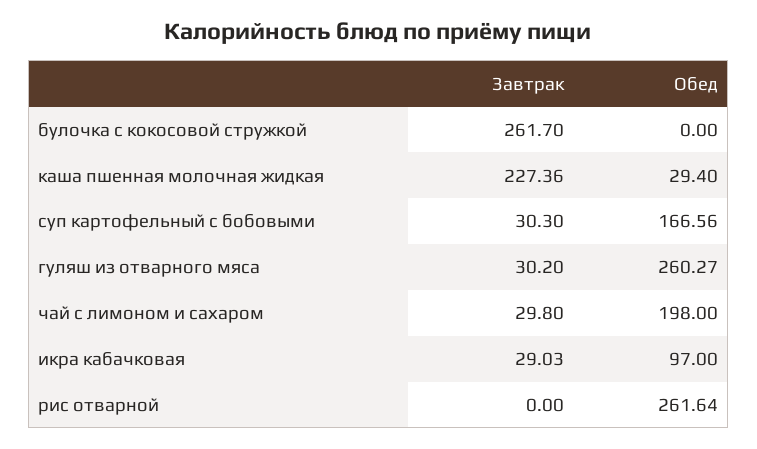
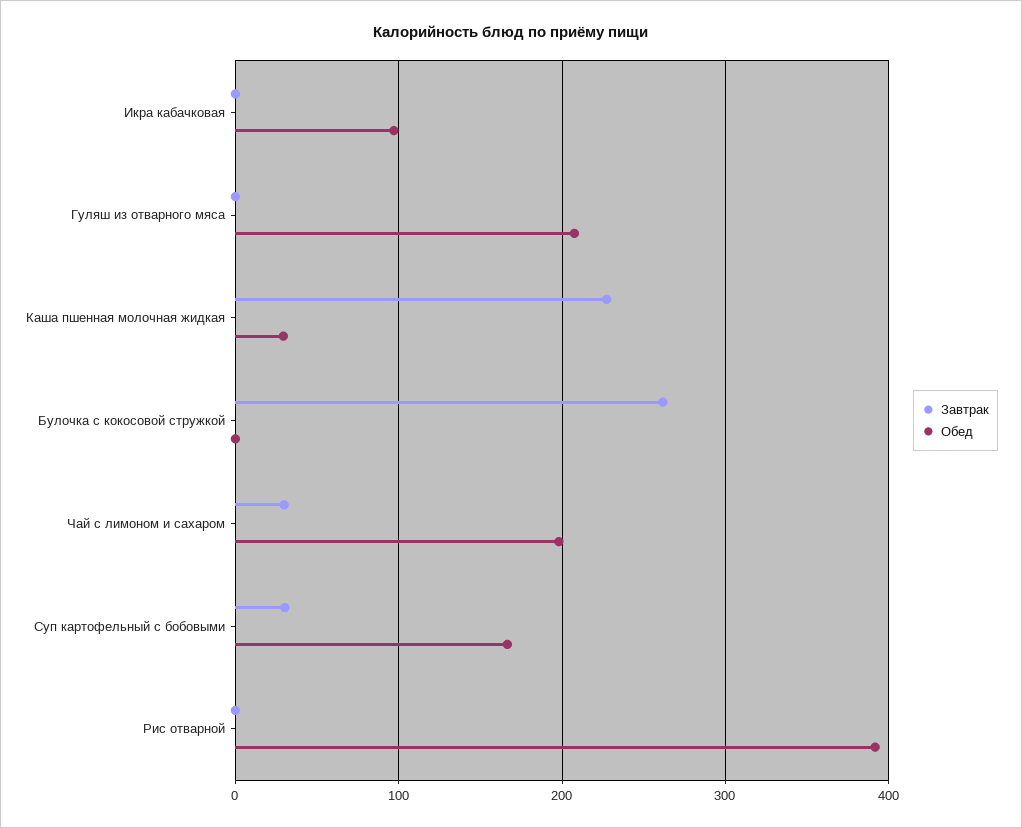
  {
    "Завтрак": {
      "булочка с кокосовой стружкой": 261.7,
      "каша пшенная молочная жидкая": 227.36,
      "суп картофельный с бобовыми": 30.3,
-     "гуляш из отварного мяса": 30.2,
+     "гуляш из отварного мяса": 0,
      "чай с лимоном и сахаром": 29.8,
-     "икра кабачковая": 29.03,
+     "икра кабачковая": 0,
      "рис отварной": 0
    },
    "Обед": {
      "булочка с кокосовой стружкой": 0,
      "каша пшенная молочная жидкая": 29.4,
      "суп картофельный с бобовыми": 166.56,
-     "гуляш из отварного мяса": 260.27,
+     "гуляш из отварного мяса": 210,
      "чай с лимоном и сахаром": 198,
      "икра кабачковая": 97,
-     "рис отварной": 261.64
+     "рис отварной": 390
    }
  }

